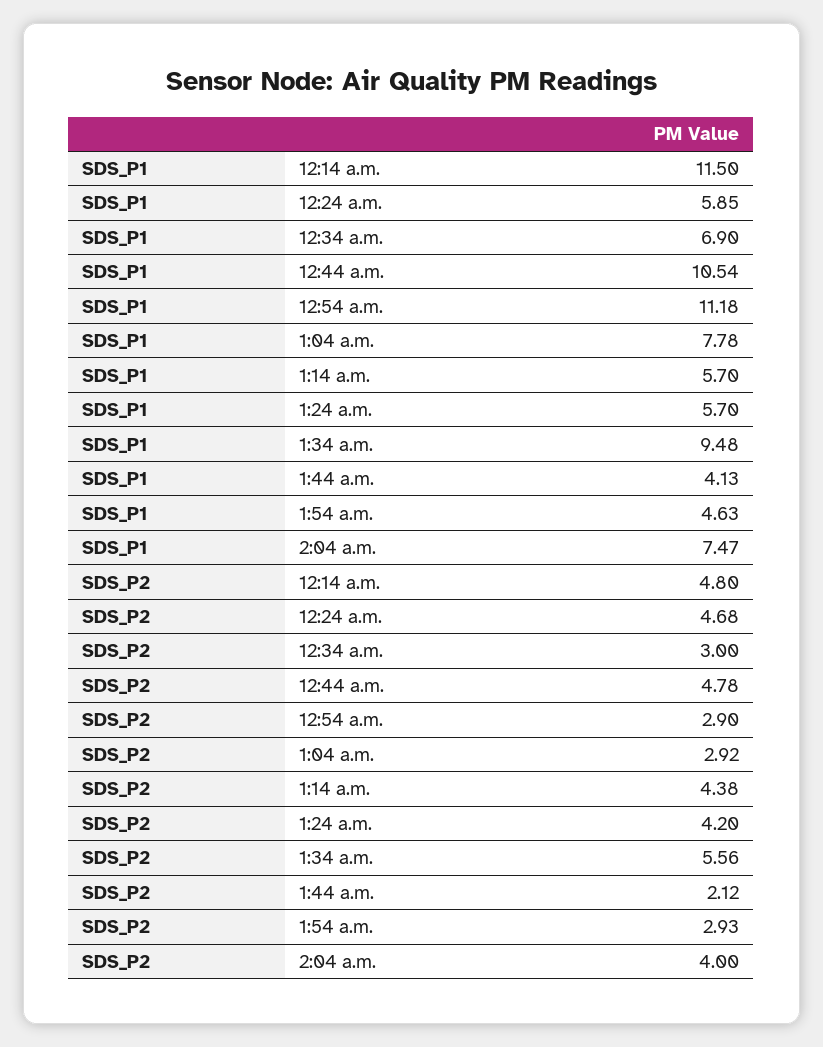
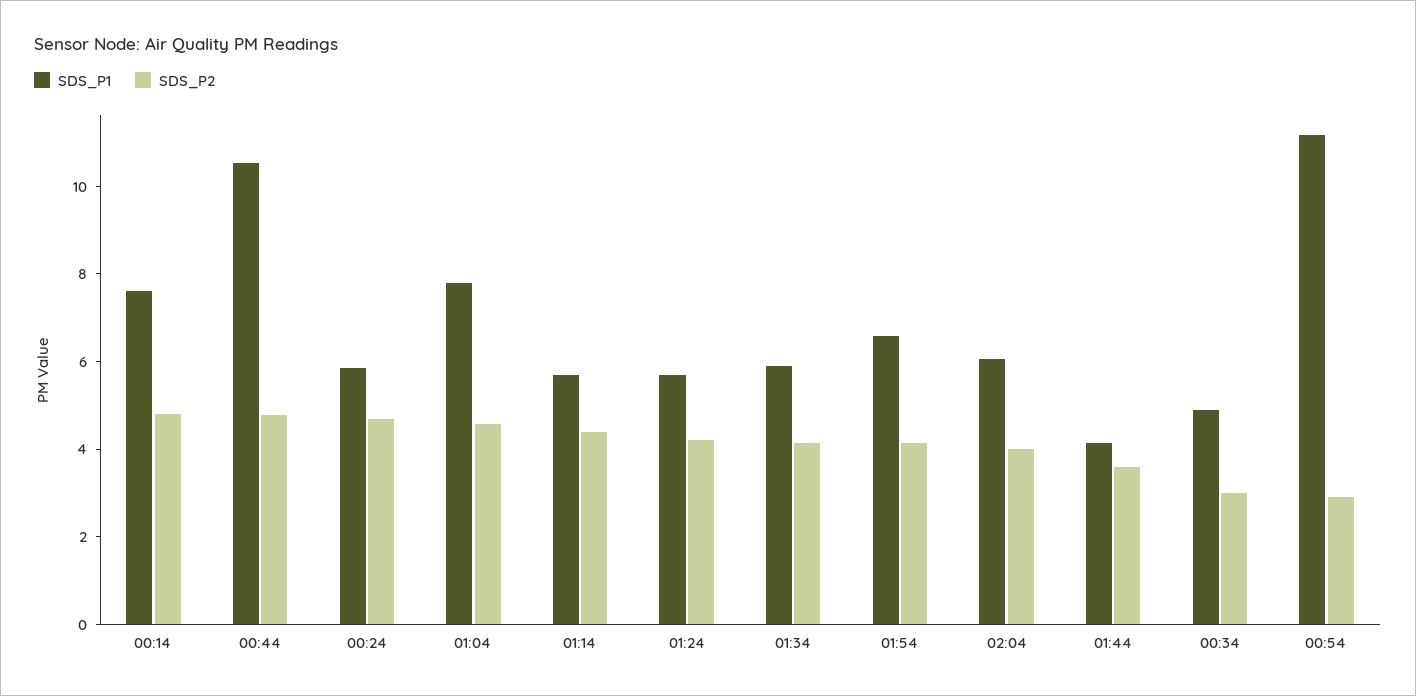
  {
    "SDS_P1": {
-     "12:14 a.m.": 11.5,
+     "12:14 a.m.": 7.5,
      "12:24 a.m.": 5.85,
-     "12:34 a.m.": 6.9,
+     "12:34 a.m.": 5,
      "12:44 a.m.": 10.54,
      "12:54 a.m.": 11.18,
      "1:04 a.m.": 7.78,
      "1:14 a.m.": 5.7,
      "1:24 a.m.": 5.7,
-     "1:34 a.m.": 9.48,
+     "1:34 a.m.": 6,
      "1:44 a.m.": 4.13,
-     "1:54 a.m.": 4.63,
+     "1:54 a.m.": 6.5,
-     "2:04 a.m.": 7.47
+     "2:04 a.m.": 6
    },
    "SDS_P2": {
      "12:14 a.m.": 4.8,
      "12:24 a.m.": 4.68,
      "12:34 a.m.": 3,
      "12:44 a.m.": 4.78,
      "12:54 a.m.": 2.9,
-     "1:04 a.m.": 2.92,
+     "1:04 a.m.": 4.5,
      "1:14 a.m.": 4.38,
      "1:24 a.m.": 4.2,
-     "1:34 a.m.": 5.56,
+     "1:34 a.m.": 4,
-     "1:44 a.m.": 2.12,
+     "1:44 a.m.": 3.5,
-     "1:54 a.m.": 2.93,
+     "1:54 a.m.": 4,
      "2:04 a.m.": 4
    }
  }

